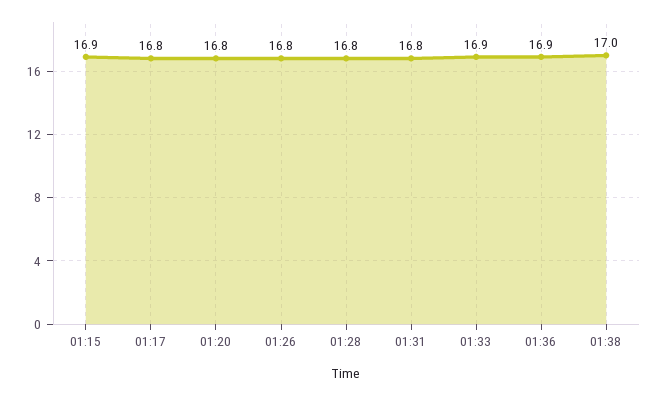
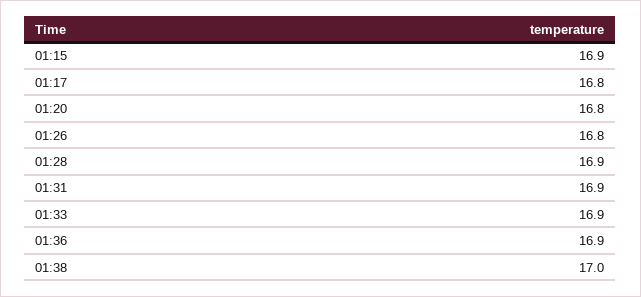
  {
    "01:15": 16.9,
    "01:17": 16.8,
    "01:20": 16.8,
    "01:26": 16.8,
-   "01:28": 16.8,
+   "01:28": 16.9,
-   "01:31": 16.8,
+   "01:31": 16.9,
    "01:33": 16.9,
    "01:36": 16.9,
    "01:38": 17
  }

